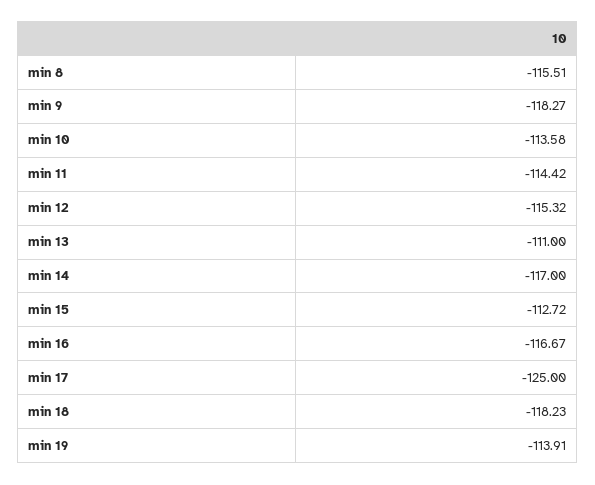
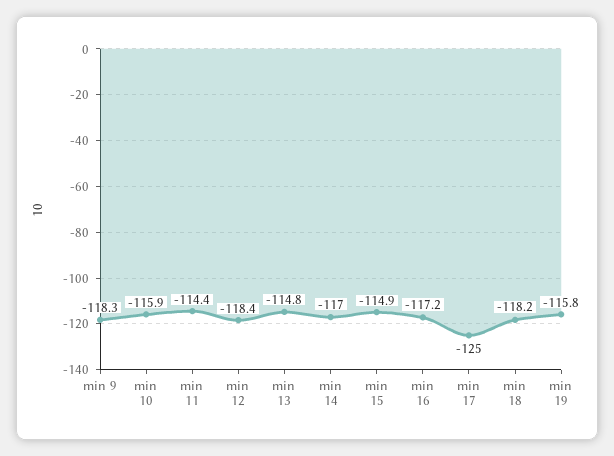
  {
-   "min 8": -115.51,
    "min 9": -118.27,
-   "min 10": -113.58,
+   "min 10": -115.9,
    "min 11": -114.42,
-   "min 12": -115.32,
+   "min 12": -118.4,
-   "min 13": -111,
+   "min 13": -114.8,
    "min 14": -117,
-   "min 15": -112.72,
+   "min 15": -114.9,
-   "min 16": -116.67,
+   "min 16": -117.2,
    "min 17": -125,
    "min 18": -118.23,
-   "min 19": -113.91
+   "min 19": -115.8
  }

